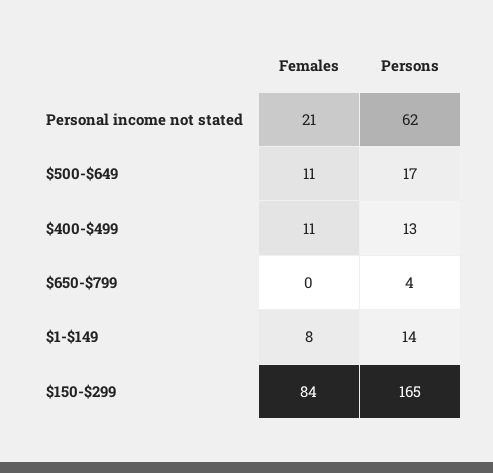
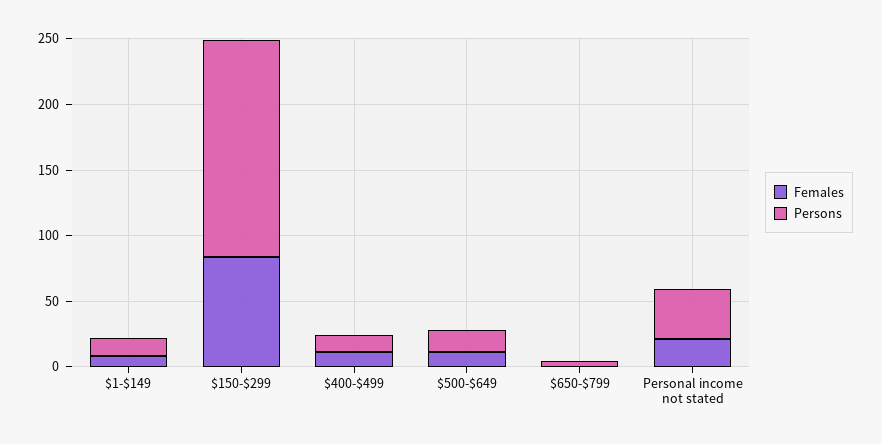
  {
    "Females": {
      "Personal income not stated": 21,
      "$500-$649": 11,
      "$400-$499": 11,
      "$650-$799": 0,
      "$1-$149": 8,
      "$150-$299": 84
    },
    "Persons": {
-     "Personal income not stated": 62,
+     "Personal income not stated": 40,
      "$500-$649": 17,
      "$400-$499": 13,
      "$650-$799": 4,
      "$1-$149": 14,
      "$150-$299": 165
    }
  }

